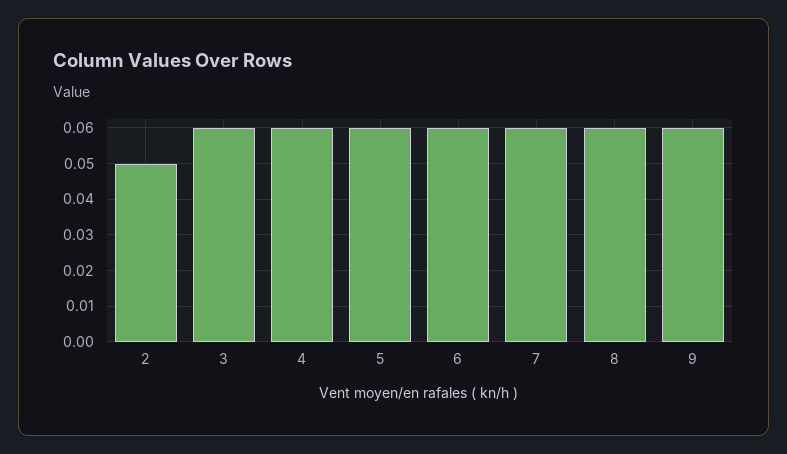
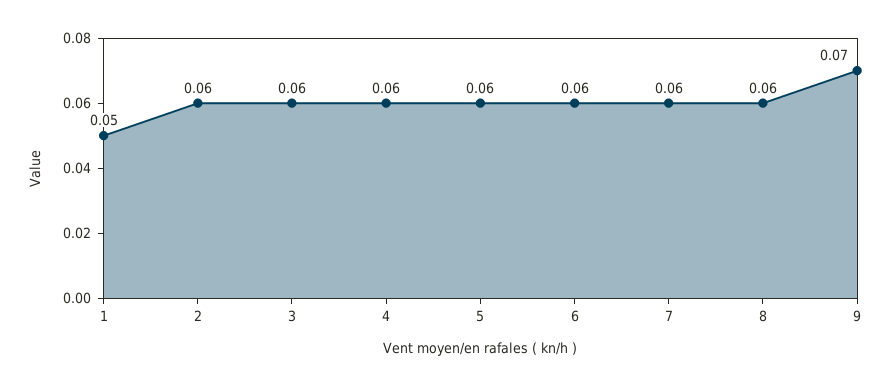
  {
-   "2": 0.05,
+   "2": 0.06,
    "3": 0.06,
    "4": 0.06,
    "5": 0.06,
    "6": 0.06,
    "7": 0.06,
    "8": 0.06,
-   "9": 0.06
+   "9": 0.07,
+   "1": 0.05
  }

